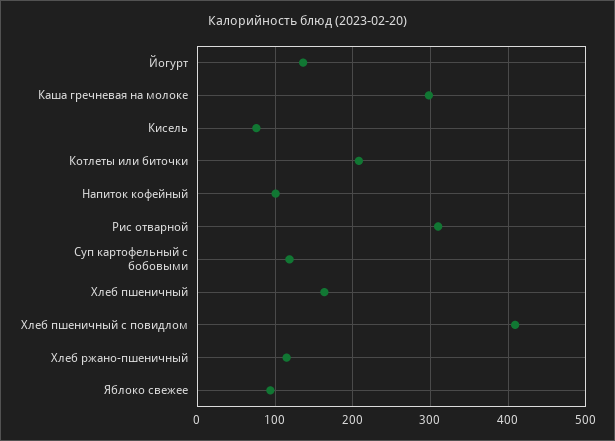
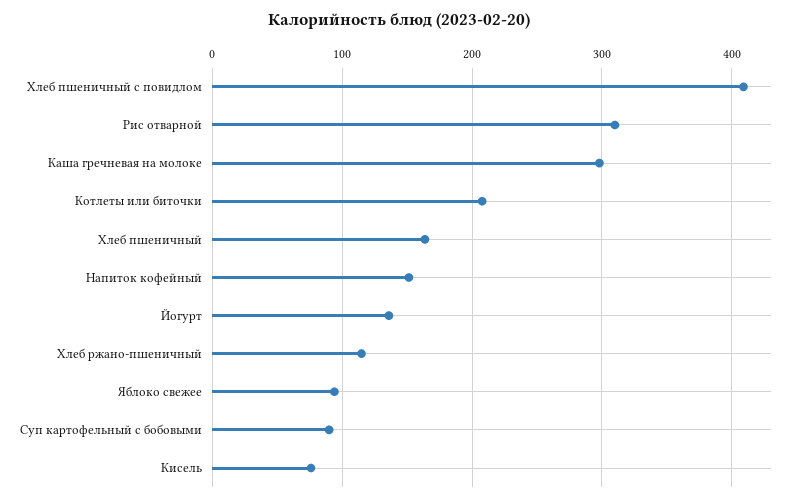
  {
    "Йогурт": 140,
    "Каша гречневая на молоке": 300,
    "Кисель": 80,
    "Котлеты или биточки": 210,
-   "Напиток кофейный": 100,
+   "Напиток кофейный": 150,
    "Рис отварной": 310,
-   "Суп картофельный с бобовыми": 120,
+   "Суп картофельный с бобовыми": 90,
    "Хлеб пшеничный": 160,
    "Хлеб пшеничный с повидлом": 410,
    "Хлеб ржано-пшеничный": 110,
    "Яблоко свежее": 90
  }

